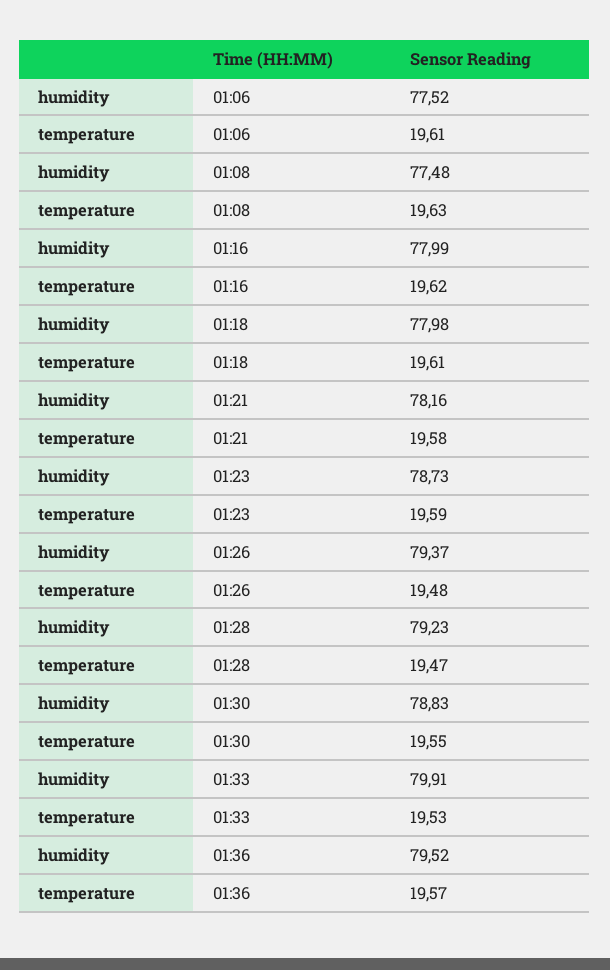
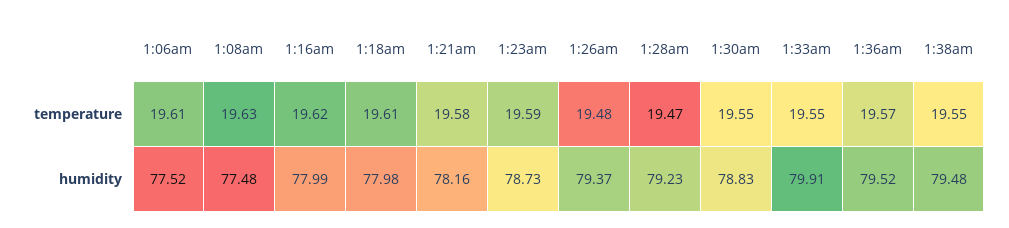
  {
    "humidity": {
      "01:06": 77.52,
      "01:08": 77.48,
      "01:16": 77.99,
      "01:18": 77.98,
      "01:21": 78.16,
      "01:23": 78.73,
      "01:26": 79.37,
      "01:28": 79.23,
      "01:30": 78.83,
      "01:33": 79.91,
-     "01:36": 79.52
+     "01:36": 79.52,
+     "1:38am": 79.48
    },
    "temperature": {
      "01:06": 19.61,
      "01:08": 19.63,
      "01:16": 19.62,
      "01:18": 19.61,
      "01:21": 19.58,
      "01:23": 19.59,
      "01:26": 19.48,
      "01:28": 19.47,
      "01:30": 19.55,
-     "01:33": 19.53,
+     "01:33": 19.55,
-     "01:36": 19.57
+     "01:36": 19.57,
+     "1:38am": 19.55
    }
  }

